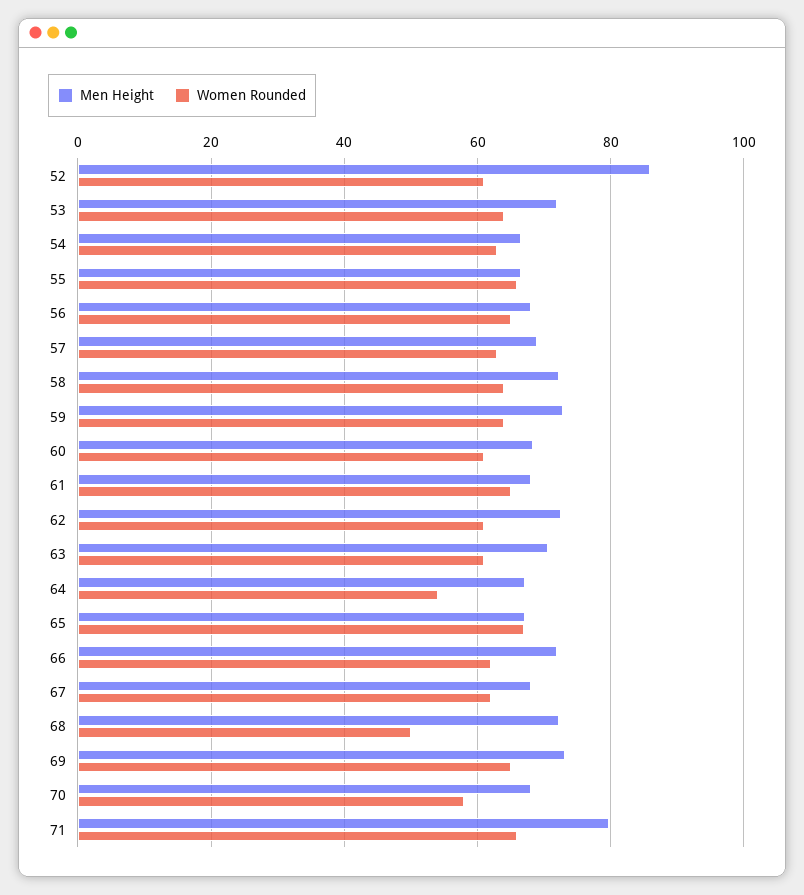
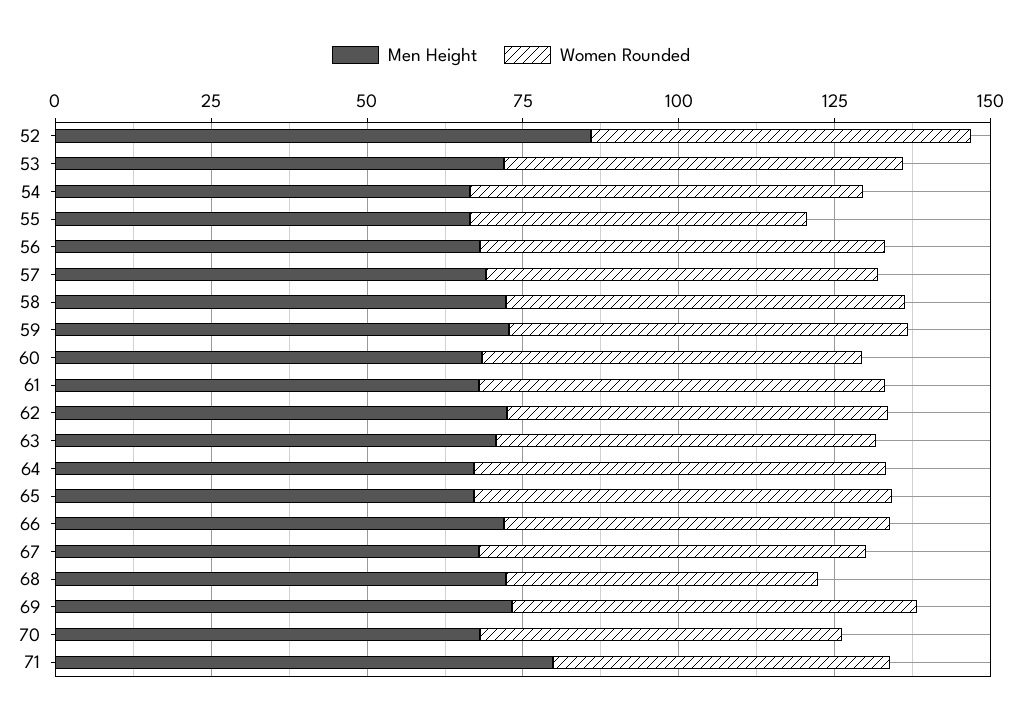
  {
    "Men Height": {
      "52": 86,
      "53": 72,
      "54": 66,
      "55": 66,
      "56": 68,
      "57": 70,
      "58": 72,
      "59": 72,
      "60": 68,
      "61": 68,
      "62": 72,
      "63": 70,
      "64": 68,
      "65": 68,
      "66": 72,
      "67": 68,
      "68": 72,
      "69": 74,
      "70": 68,
      "71": 80
    },
    "Women Rounded": {
      "52": 62,
      "53": 64,
      "54": 64,
-     "55": 66,
+     "55": 55,
      "56": 66,
      "57": 64,
      "58": 64,
      "59": 64,
      "60": 62,
      "61": 66,
      "62": 62,
      "63": 62,
-     "64": 54,
+     "64": 65,
      "65": 68,
      "66": 62,
      "67": 62,
      "68": 50,
      "69": 66,
      "70": 58,
-     "71": 66
+     "71": 55
    }
  }

